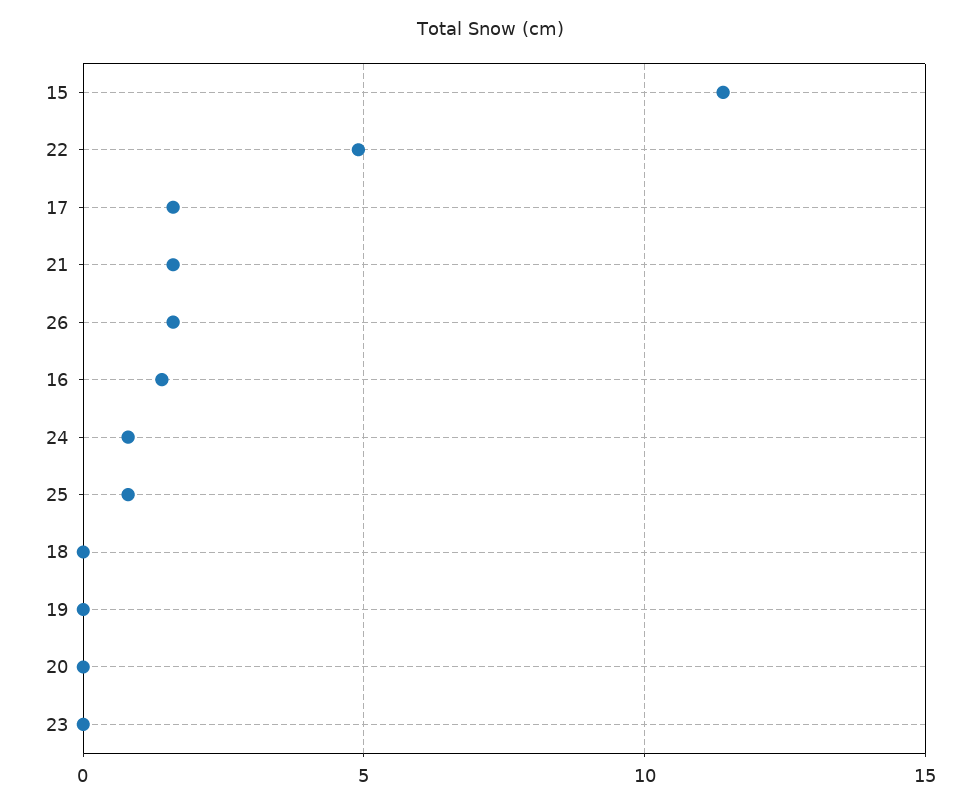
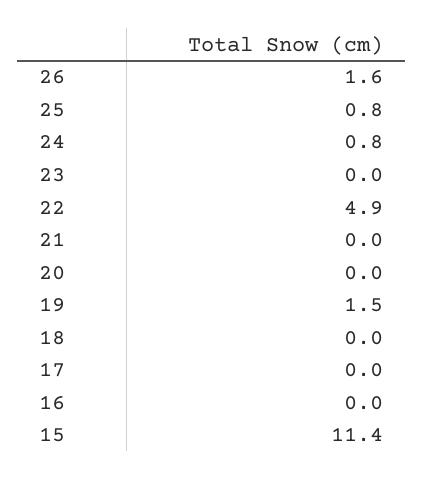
  {
    "15": 11.4,
    "22": 4.9,
-   "17": 1.5,
+   "17": 0,
-   "21": 1.5,
+   "21": 0,
    "26": 1.6,
-   "16": 1.5,
+   "16": 0,
    "24": 0.8,
    "25": 0.8,
    "18": 0,
-   "19": 0,
+   "19": 1.5,
    "20": 0,
    "23": 0
  }

